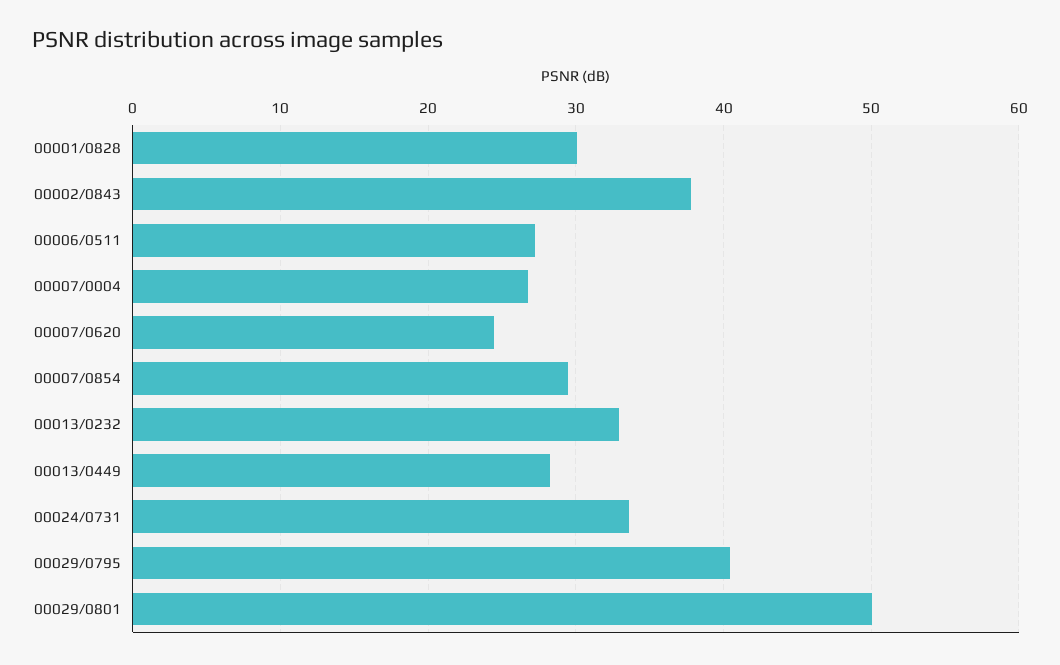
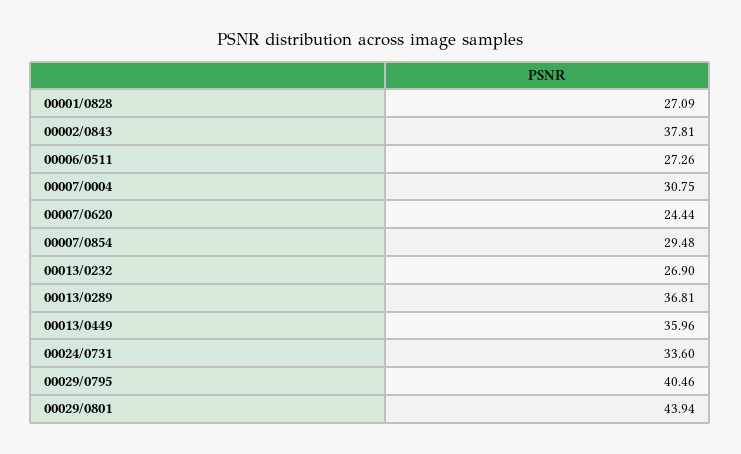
  {
-   "00001/0828": 30,
+   "00001/0828": 27.09,
    "00002/0843": 37.81,
    "00006/0511": 27.26,
-   "00007/0004": 27,
+   "00007/0004": 30.75,
    "00007/0620": 24.44,
    "00007/0854": 29.48,
-   "00013/0232": 33,
+   "00013/0232": 26.9,
-   "00013/0449": 28,
+   "00013/0449": 35.96,
    "00024/0731": 33.6,
    "00029/0795": 40.46,
-   "00029/0801": 50
+   "00029/0801": 43.94,
+   "00013/0289": 36.81
  }

